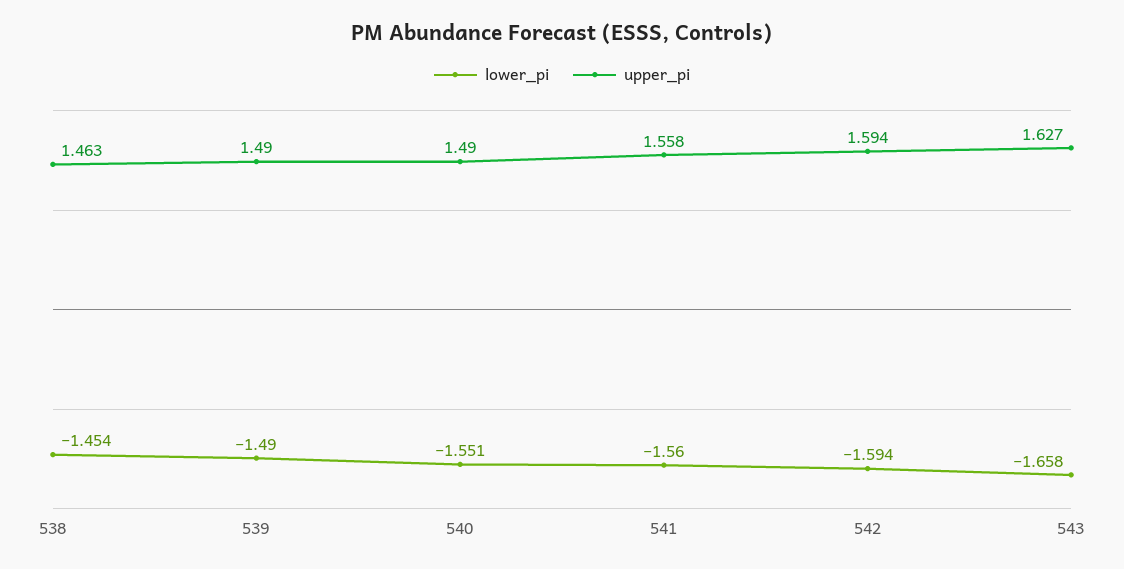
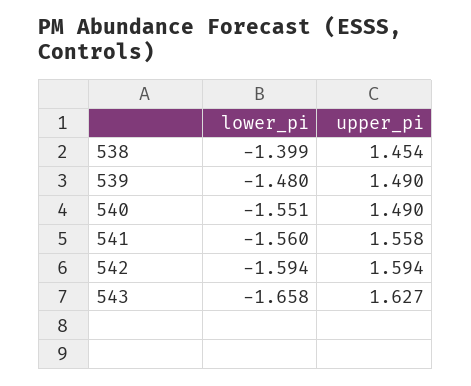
  {
    "lower_pi": {
-     "538": -1.454,
+     "538": -1.399,
-     "539": -1.49,
+     "539": -1.48,
      "540": -1.551,
      "541": -1.56,
      "542": -1.594,
      "543": -1.658
    },
    "upper_pi": {
-     "538": 1.463,
+     "538": 1.454,
      "539": 1.49,
      "540": 1.49,
      "541": 1.558,
      "542": 1.594,
      "543": 1.627
    }
  }

